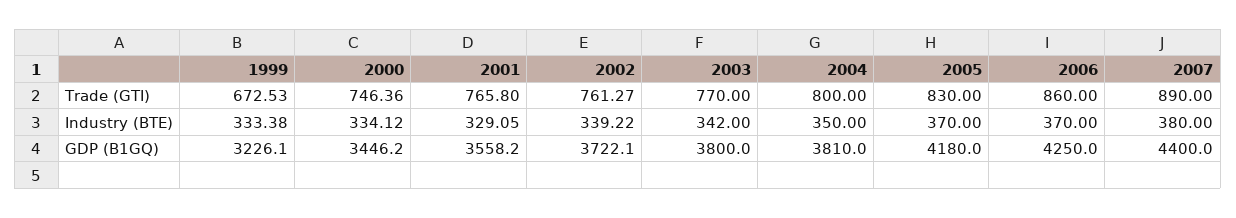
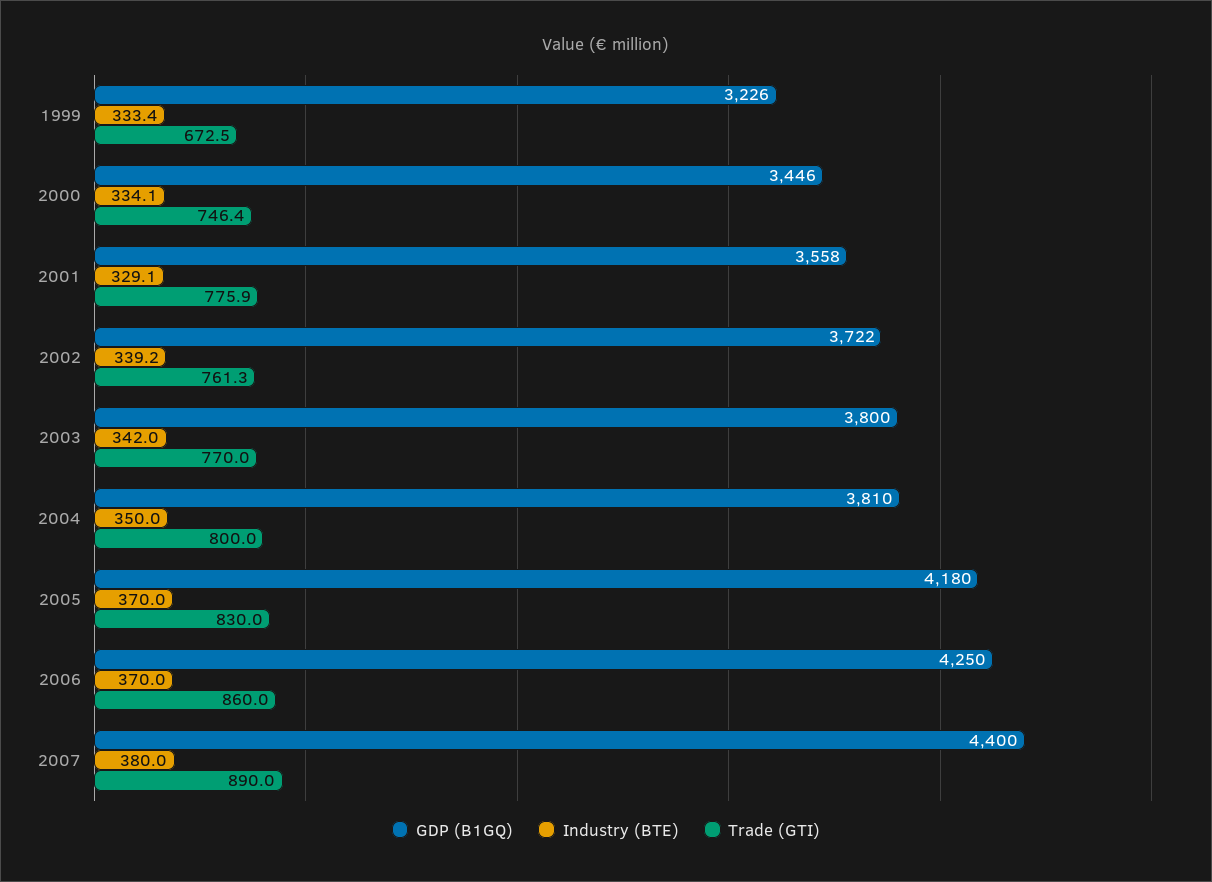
  {
    "Trade (GTI)": {
      "1999": 672.53,
      "2000": 746.36,
-     "2001": 765.8,
+     "2001": 775.9,
      "2002": 761.27,
      "2003": 770,
      "2004": 800,
      "2005": 830,
      "2006": 860,
      "2007": 890
    },
    "Industry (BTE)": {
      "1999": 333.38,
      "2000": 334.12,
      "2001": 329.05,
      "2002": 339.22,
      "2003": 342,
      "2004": 350,
      "2005": 370,
      "2006": 370,
      "2007": 380
    },
    "GDP (B1GQ)": {
      "1999": 3226.1,
      "2000": 3446.2,
      "2001": 3558.2,
      "2002": 3722.1,
      "2003": 3800,
      "2004": 3810,
      "2005": 4180,
      "2006": 4250,
      "2007": 4400
    }
  }

